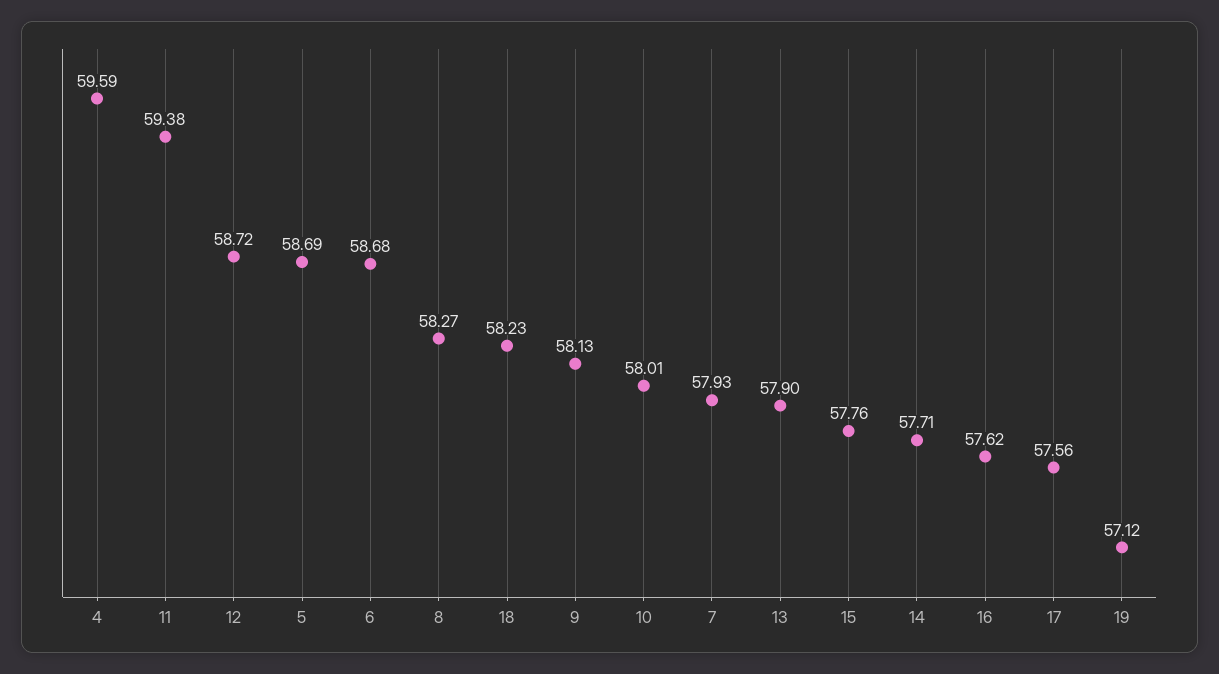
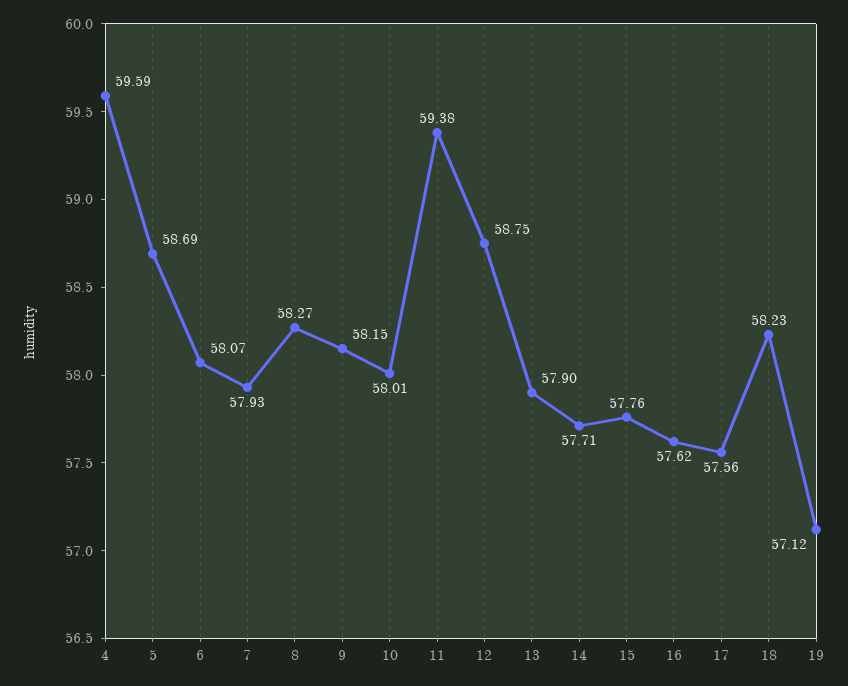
  {
    "4": 59.59,
    "11": 59.38,
-   "12": 58.72,
+   "12": 58.75,
    "5": 58.69,
-   "6": 58.68,
+   "6": 58.07,
    "8": 58.27,
    "18": 58.23,
-   "9": 58.13,
+   "9": 58.15,
    "10": 58.01,
    "7": 57.93,
    "13": 57.9,
    "15": 57.76,
    "14": 57.71,
    "16": 57.62,
    "17": 57.56,
    "19": 57.12
  }

